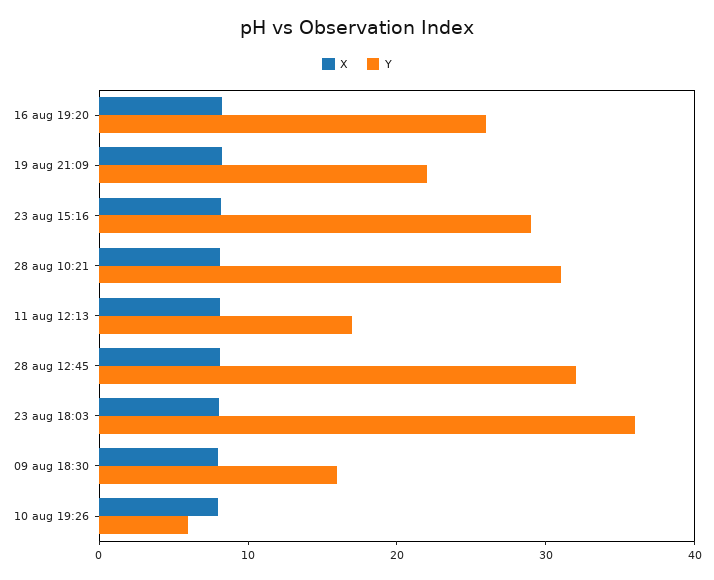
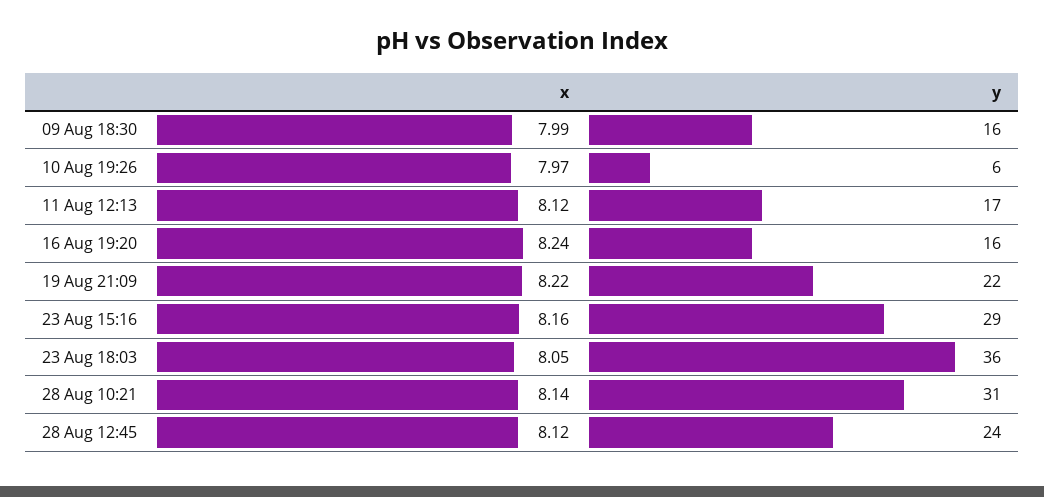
  {
    "X": {
      "16 aug 19:20": 8.24,
      "19 aug 21:09": 8.22,
      "23 aug 15:16": 8.16,
      "28 aug 10:21": 8.14,
      "11 aug 12:13": 8.12,
      "28 aug 12:45": 8.12,
      "23 aug 18:03": 8.05,
      "09 aug 18:30": 7.99,
      "10 aug 19:26": 7.97
    },
    "Y": {
-     "16 aug 19:20": 26,
+     "16 aug 19:20": 16,
      "19 aug 21:09": 22,
      "23 aug 15:16": 29,
      "28 aug 10:21": 31,
      "11 aug 12:13": 17,
-     "28 aug 12:45": 32,
+     "28 aug 12:45": 24,
      "23 aug 18:03": 36,
      "09 aug 18:30": 16,
      "10 aug 19:26": 6
    }
  }

